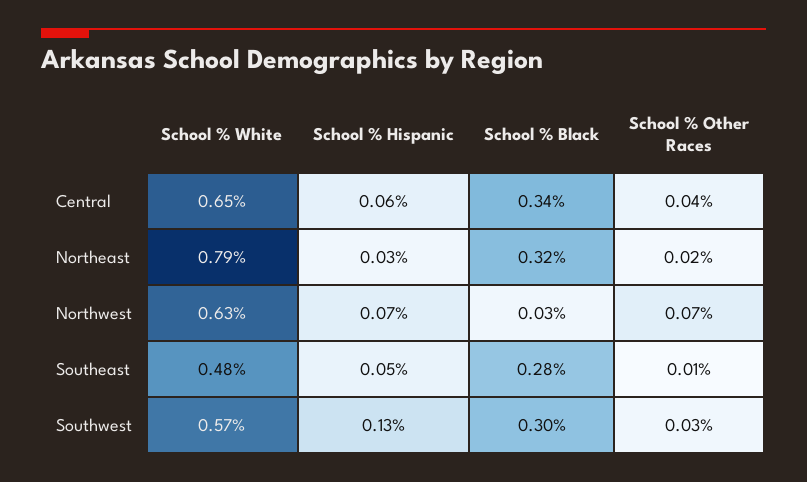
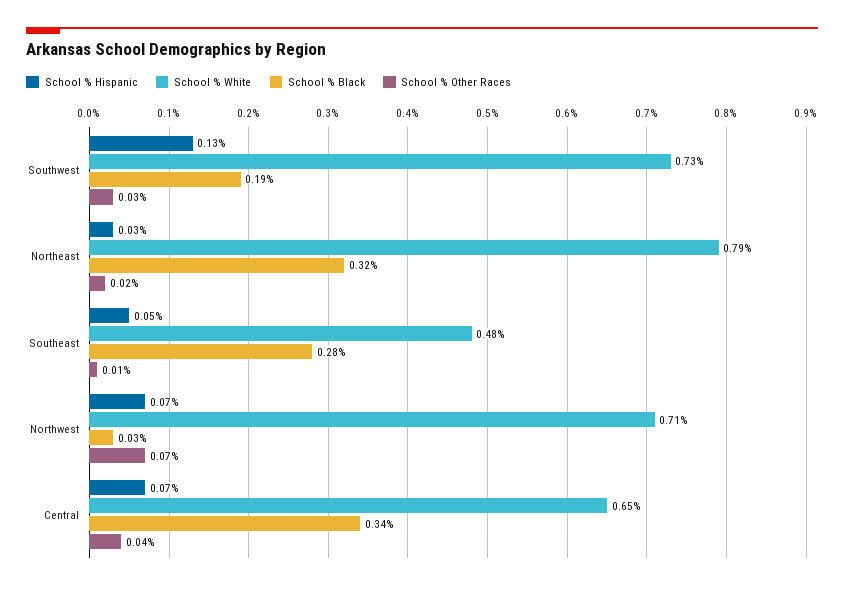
  {
    "School % White": {
      "Central": 0.65,
      "Northeast": 0.79,
-     "Northwest": 0.63,
+     "Northwest": 0.71,
      "Southeast": 0.48,
-     "Southwest": 0.57
+     "Southwest": 0.73
    },
    "School % Hispanic": {
-     "Central": 0.06,
+     "Central": 0.07,
      "Northeast": 0.03,
      "Northwest": 0.07,
      "Southeast": 0.05,
      "Southwest": 0.13
    },
    "School % Black": {
      "Central": 0.34,
      "Northeast": 0.32,
      "Northwest": 0.03,
      "Southeast": 0.28,
-     "Southwest": 0.3
+     "Southwest": 0.19
    },
    "School % Other Races": {
      "Central": 0.04,
      "Northeast": 0.02,
      "Northwest": 0.07,
      "Southeast": 0.01,
      "Southwest": 0.03
    }
  }

